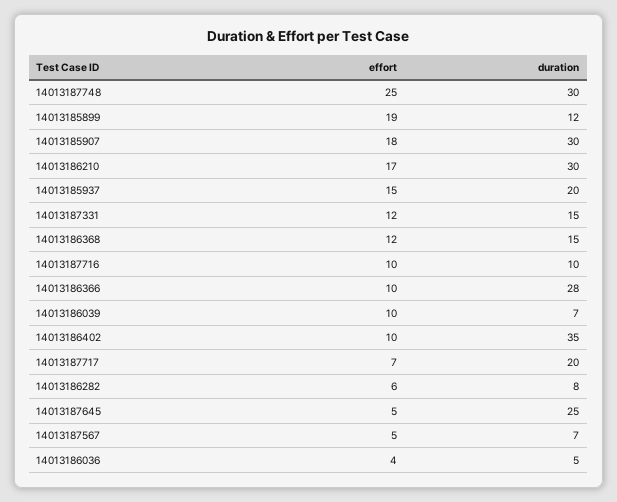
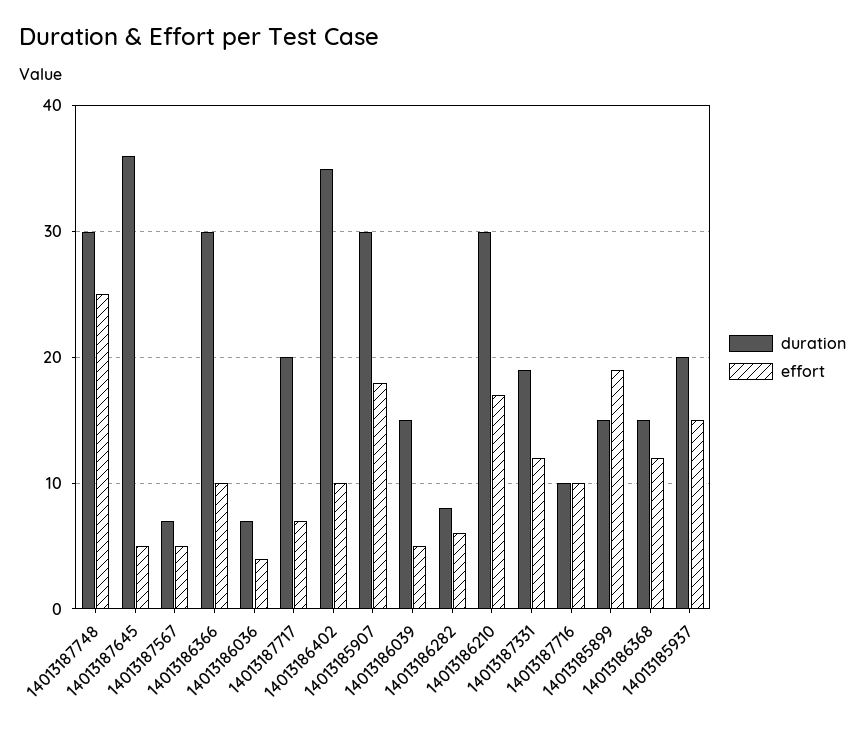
  {
    "effort": {
      "14013187748": 25,
      "14013185899": 19,
      "14013185907": 18,
      "14013186210": 17,
      "14013185937": 15,
      "14013187331": 12,
      "14013186368": 12,
      "14013187716": 10,
      "14013186366": 10,
-     "14013186039": 10,
+     "14013186039": 5,
      "14013186402": 10,
      "14013187717": 7,
      "14013186282": 6,
      "14013187645": 5,
      "14013187567": 5,
      "14013186036": 4
    },
    "duration": {
      "14013187748": 30,
-     "14013185899": 12,
+     "14013185899": 15,
      "14013185907": 30,
      "14013186210": 30,
      "14013185937": 20,
-     "14013187331": 15,
+     "14013187331": 19,
      "14013186368": 15,
      "14013187716": 10,
-     "14013186366": 28,
+     "14013186366": 30,
-     "14013186039": 7,
+     "14013186039": 15,
      "14013186402": 35,
      "14013187717": 20,
      "14013186282": 8,
-     "14013187645": 25,
+     "14013187645": 36,
      "14013187567": 7,
-     "14013186036": 5
+     "14013186036": 7
    }
  }

